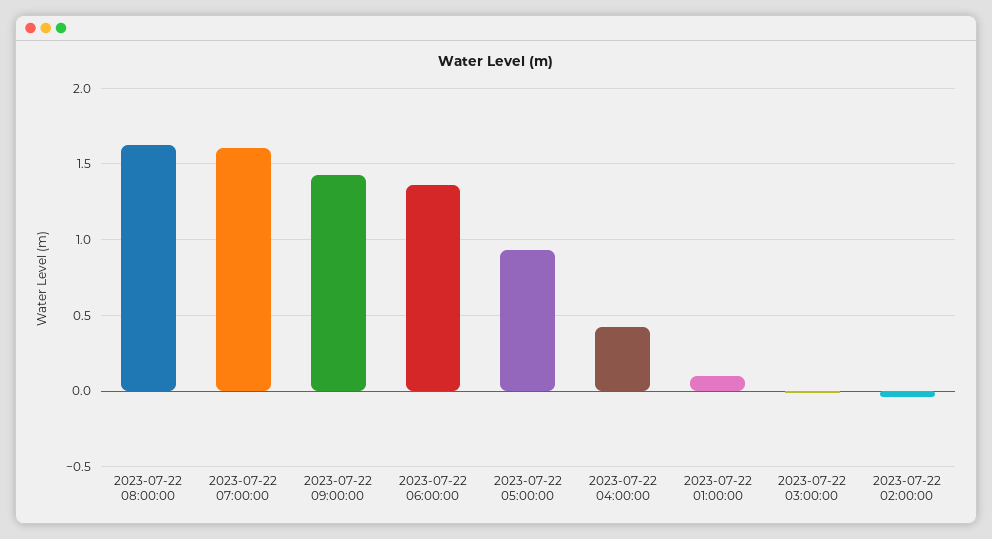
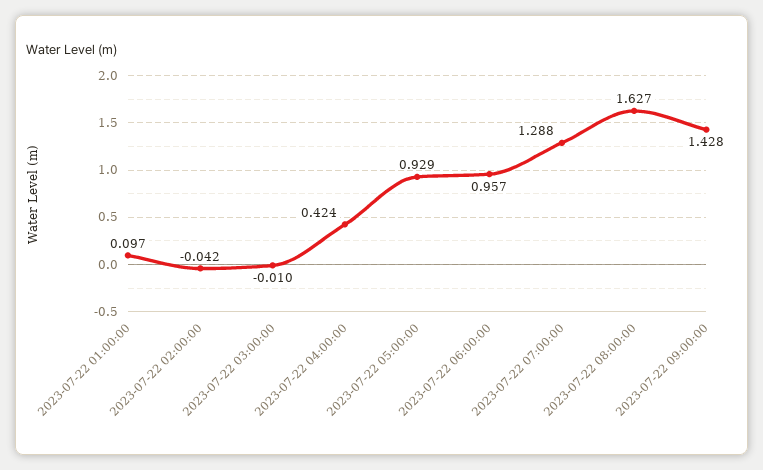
  {
    "2023-07-22 08:00:00": 1.627,
-   "2023-07-22 07:00:00": 1.6,
+   "2023-07-22 07:00:00": 1.288,
    "2023-07-22 09:00:00": 1.428,
-   "2023-07-22 06:00:00": 1.35,
+   "2023-07-22 06:00:00": 0.957,
    "2023-07-22 05:00:00": 0.929,
    "2023-07-22 04:00:00": 0.424,
    "2023-07-22 01:00:00": 0.097,
    "2023-07-22 03:00:00": -0.01,
    "2023-07-22 02:00:00": -0.042
  }

